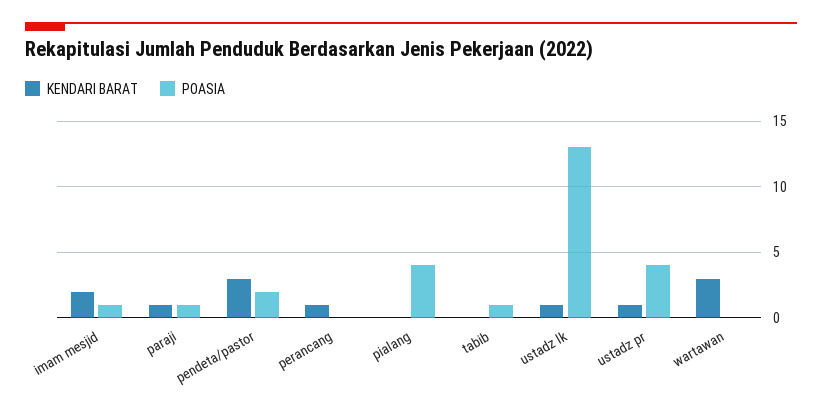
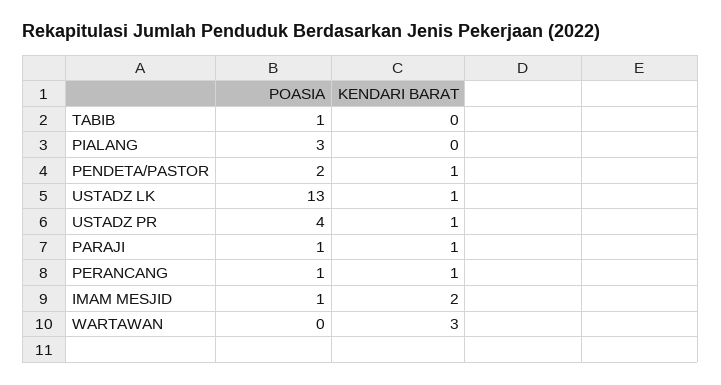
  {
    "KENDARI BARAT": {
      "imam mesjid": 2,
      "paraji": 1,
-     "pendeta/pastor": 3,
+     "pendeta/pastor": 1,
      "perancang": 1,
      "pialang": 0,
      "tabib": 0,
      "ustadz lk": 1,
      "ustadz pr": 1,
      "wartawan": 3
    },
    "POASIA": {
      "imam mesjid": 1,
      "paraji": 1,
      "pendeta/pastor": 2,
-     "perancang": 0,
+     "perancang": 1,
-     "pialang": 4,
+     "pialang": 3,
      "tabib": 1,
      "ustadz lk": 13,
      "ustadz pr": 4,
      "wartawan": 0
    }
  }

